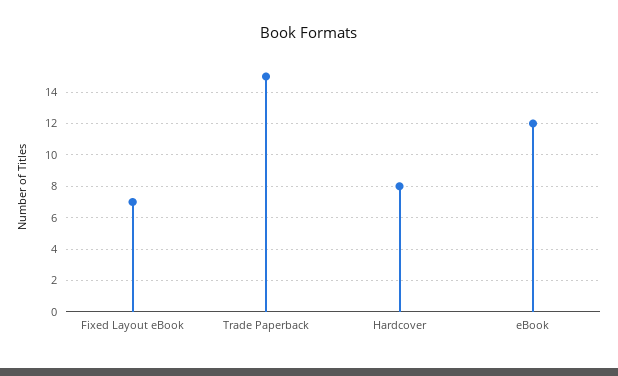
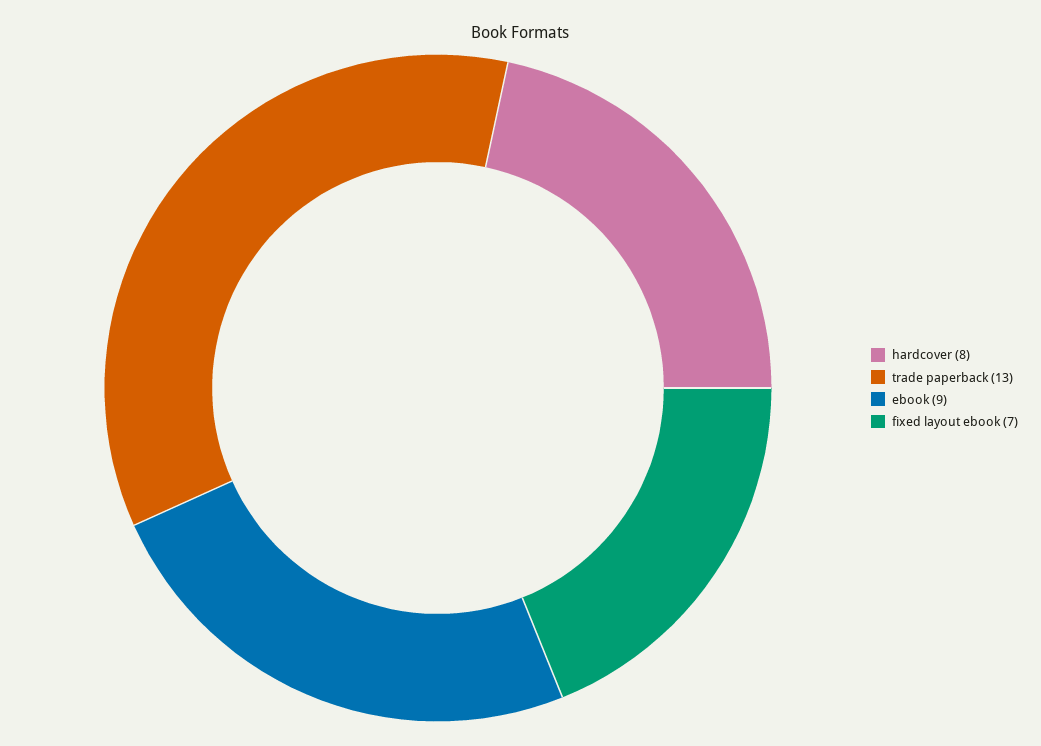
  {
    "Fixed Layout eBook": 7,
-   "Trade Paperback": 15,
+   "Trade Paperback": 13,
    "Hardcover": 8,
-   "eBook": 12
+   "eBook": 9
  }

